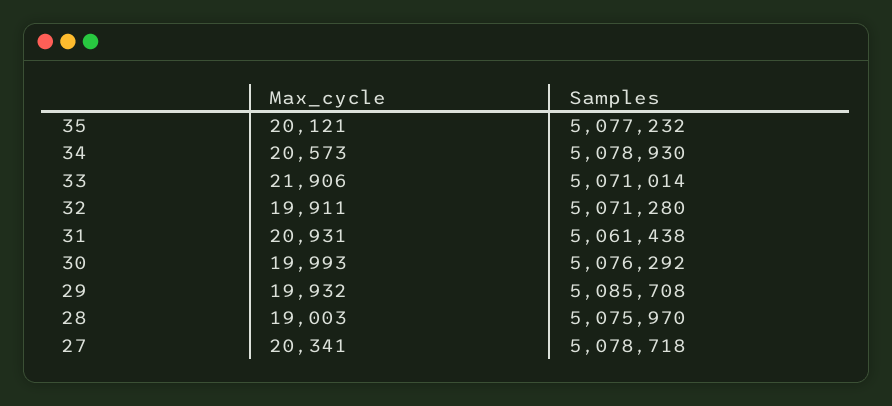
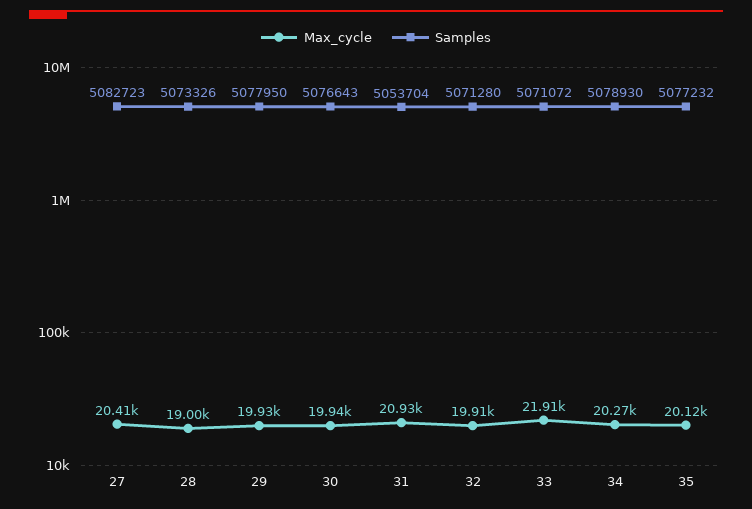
  {
    "Max_cycle": {
      "35": 20121,
-     "34": 20573,
+     "34": 20270,
      "33": 21906,
      "32": 19911,
      "31": 20931,
-     "30": 19993,
+     "30": 19940,
      "29": 19932,
      "28": 19003,
-     "27": 20341
+     "27": 20410
    },
    "Samples": {
      "35": 5077232,
      "34": 5078930,
-     "33": 5071014,
+     "33": 5071072,
      "32": 5071280,
-     "31": 5061438,
+     "31": 5053704,
-     "30": 5076292,
+     "30": 5076643,
-     "29": 5085708,
+     "29": 5077950,
-     "28": 5075970,
+     "28": 5073326,
-     "27": 5078718
+     "27": 5082723
    }
  }

